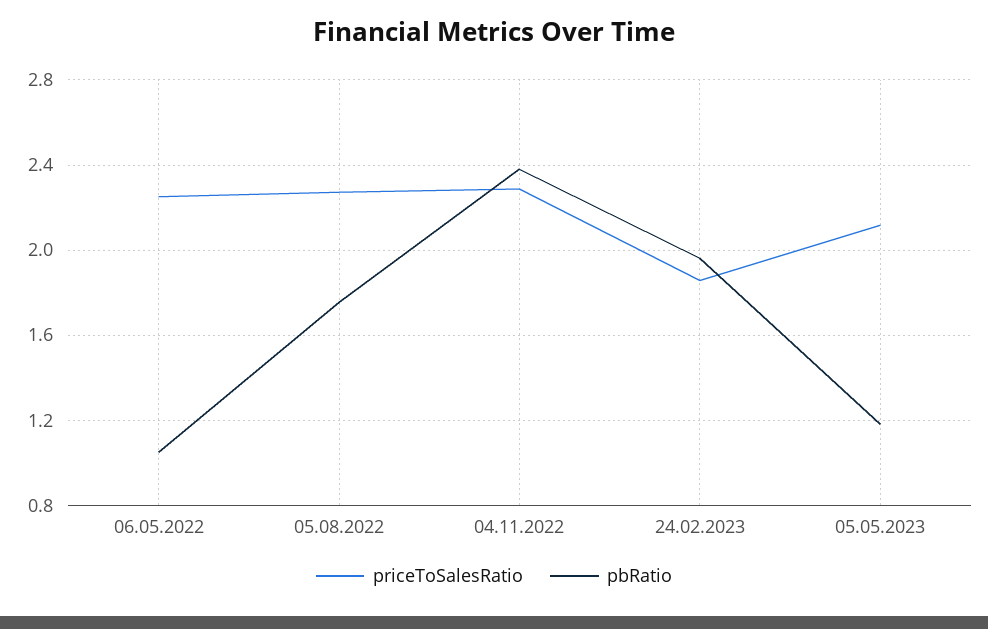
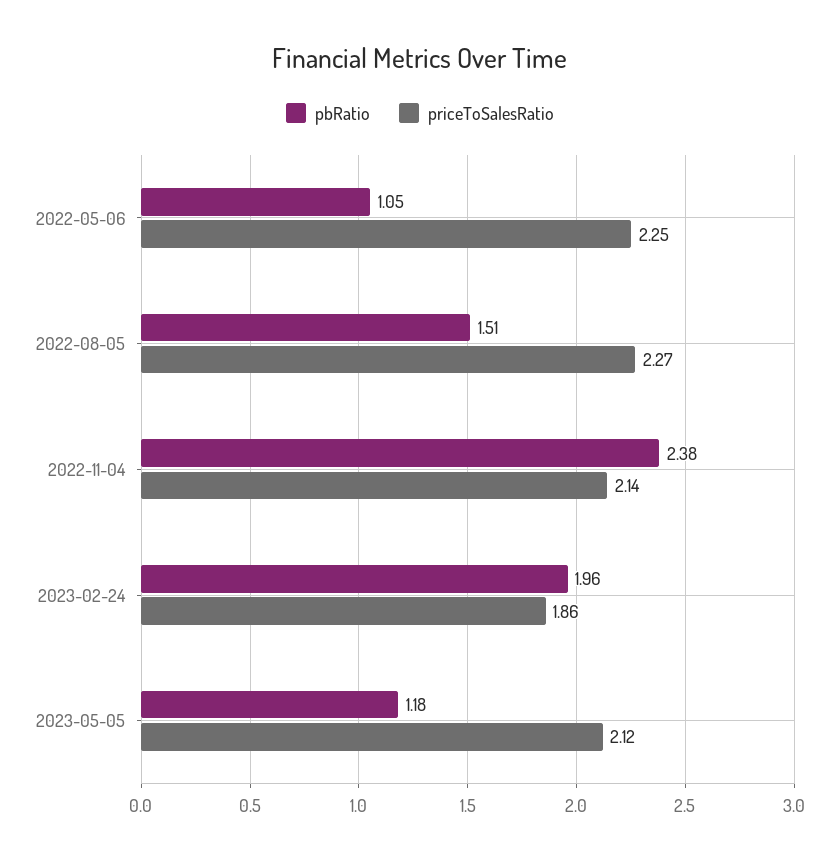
  {
    "priceToSalesRatio": {
      "06.05.2022": 2.25,
      "05.08.2022": 2.27,
-     "04.11.2022": 2.3,
+     "04.11.2022": 2.14,
      "24.02.2023": 1.86,
      "05.05.2023": 2.12
    },
    "pbRatio": {
      "06.05.2022": 1.05,
-     "05.08.2022": 1.75,
+     "05.08.2022": 1.51,
      "04.11.2022": 2.38,
      "24.02.2023": 1.96,
      "05.05.2023": 1.18
    }
  }

